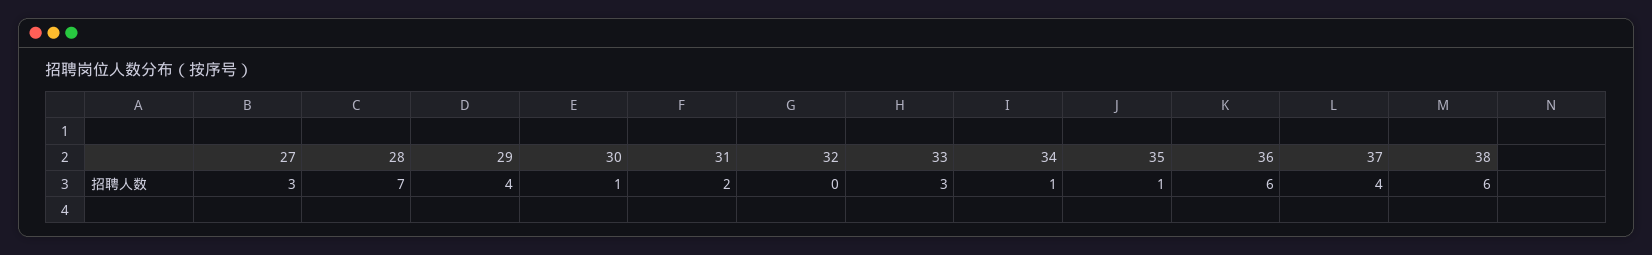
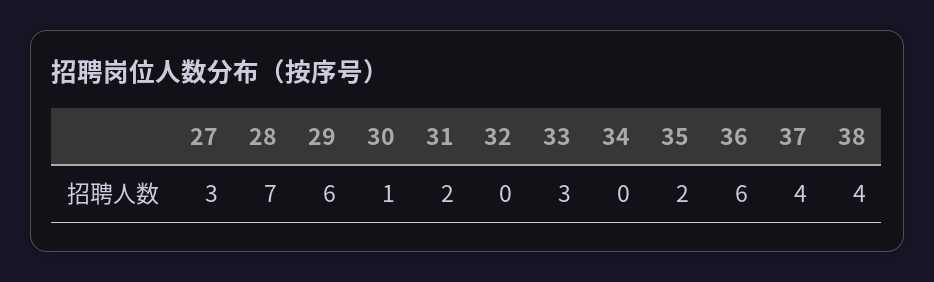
  {
    "27": 3,
    "28": 7,
-   "29": 4,
+   "29": 6,
    "30": 1,
    "31": 2,
    "32": 0,
    "33": 3,
-   "34": 1,
+   "34": 0,
-   "35": 1,
+   "35": 2,
    "36": 6,
    "37": 4,
-   "38": 6
+   "38": 4
  }

